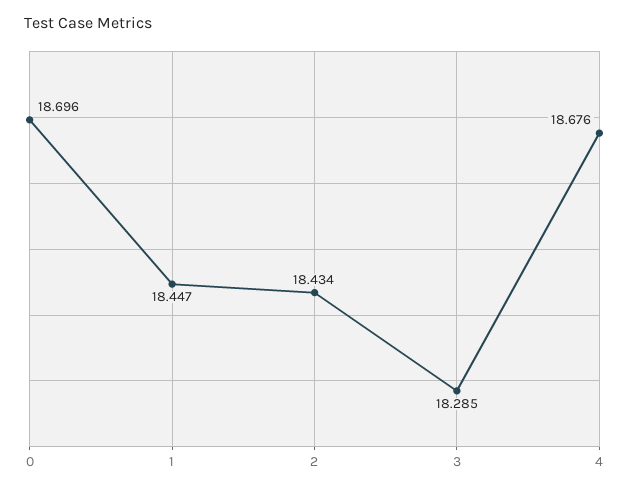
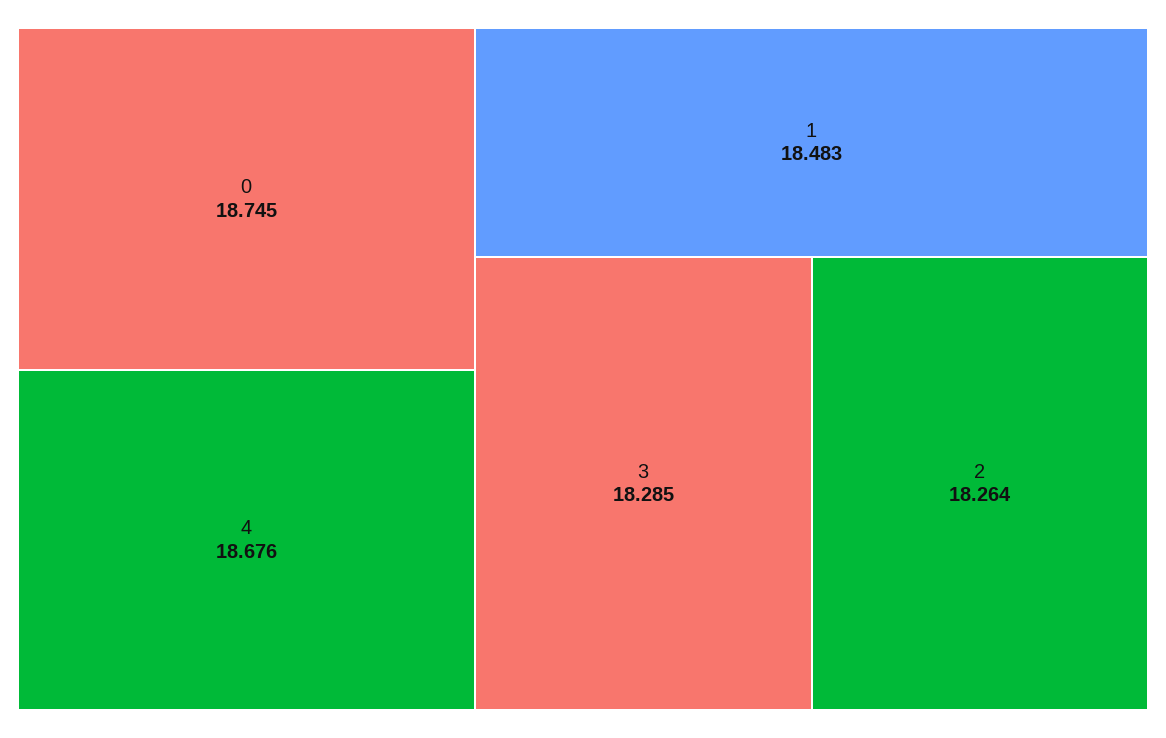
  {
-   "0": 18.696,
+   "0": 18.745,
-   "1": 18.447,
+   "1": 18.483,
-   "2": 18.434,
+   "2": 18.264,
    "3": 18.285,
    "4": 18.676
  }

